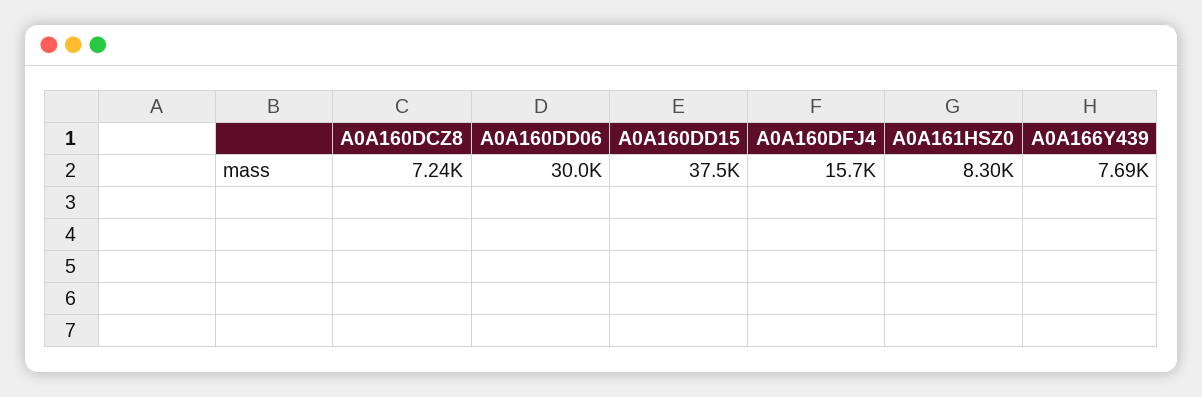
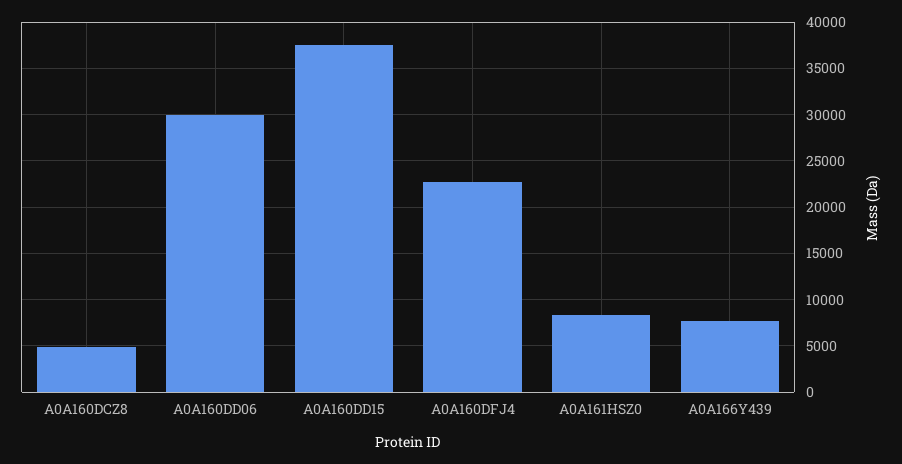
  {
-   "A0A160DCZ8": 7240,
+   "A0A160DCZ8": 5000,
    "A0A160DD06": 30000,
    "A0A160DD15": 37500,
-   "A0A160DFJ4": 15700,
+   "A0A160DFJ4": 23000,
    "A0A161HSZ0": 8300,
    "A0A166Y439": 7690
  }

